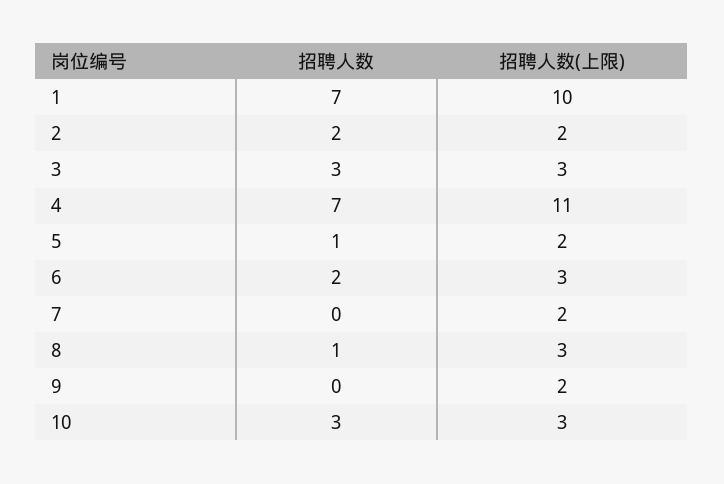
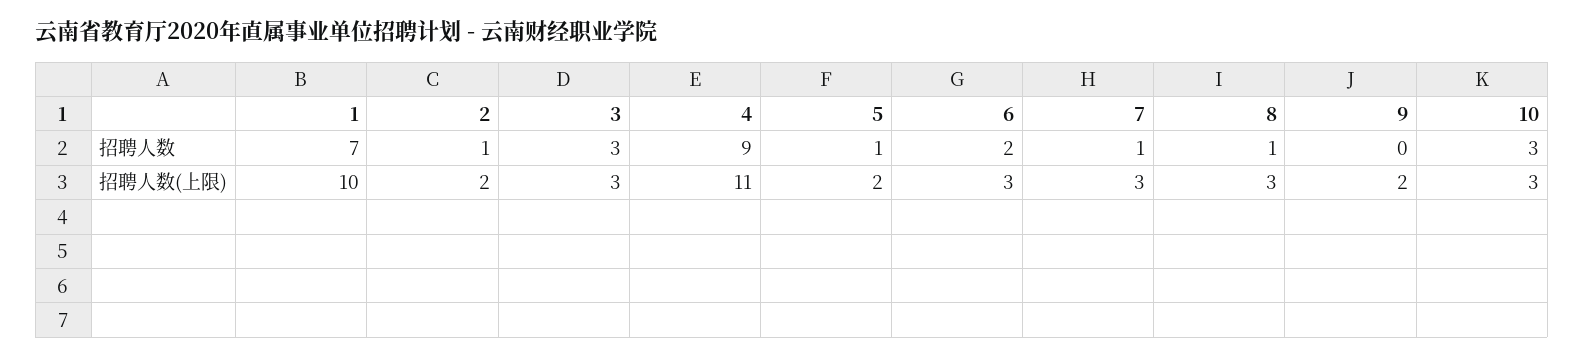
  {
    "招聘人数": {
      "1": 7,
-     "2": 2,
+     "2": 1,
      "3": 3,
-     "4": 7,
+     "4": 9,
      "5": 1,
      "6": 2,
-     "7": 0,
+     "7": 1,
      "8": 1,
      "9": 0,
      "10": 3
    },
    "招聘人数(上限)": {
      "1": 10,
      "2": 2,
      "3": 3,
      "4": 11,
      "5": 2,
      "6": 3,
-     "7": 2,
+     "7": 3,
      "8": 3,
      "9": 2,
      "10": 3
    }
  }

